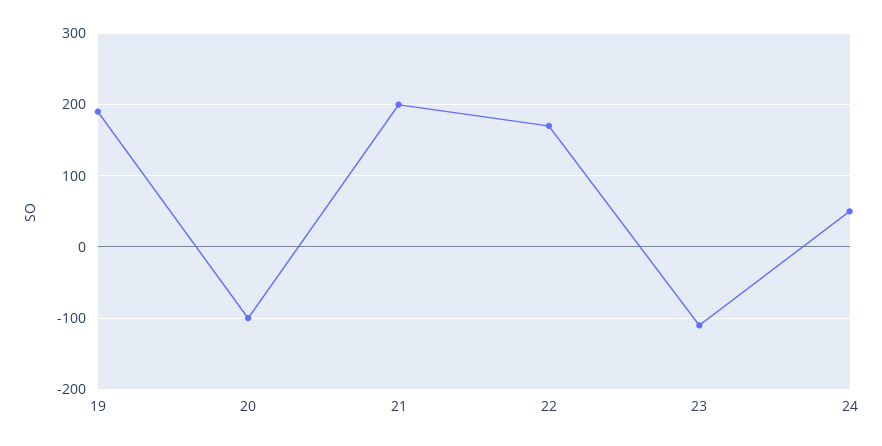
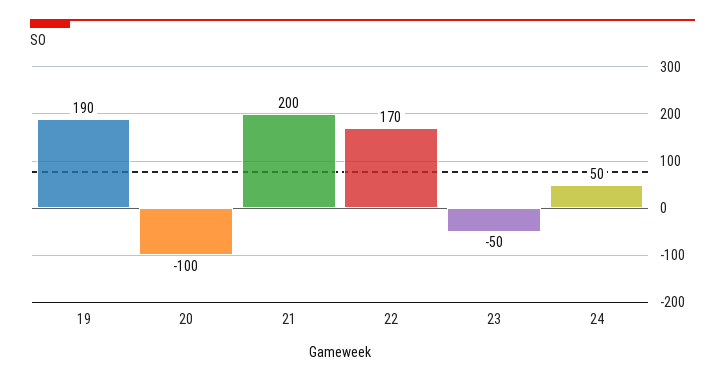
  {
    "19": 190,
    "20": -100,
    "21": 200,
    "22": 170,
-   "23": -110,
+   "23": -50,
    "24": 50
  }

